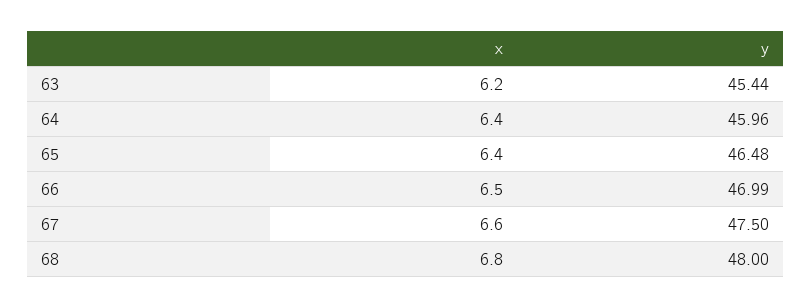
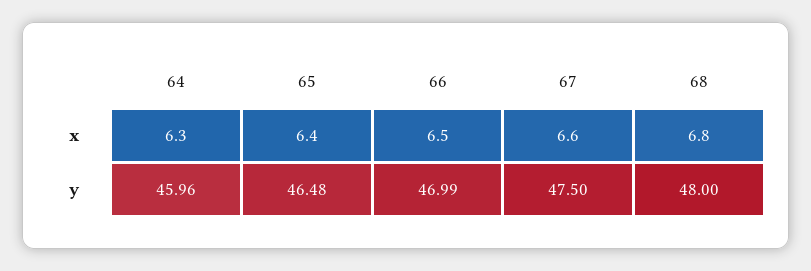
  {
    "x": {
-     "63": 6.2,
-     "64": 6.4,
+     "64": 6.3,
      "65": 6.4,
      "66": 6.5,
      "67": 6.6,
      "68": 6.8
    },
    "y": {
-     "63": 45.44,
      "64": 45.96,
      "65": 46.48,
      "66": 46.99,
      "67": 47.5,
      "68": 48
    }
  }

